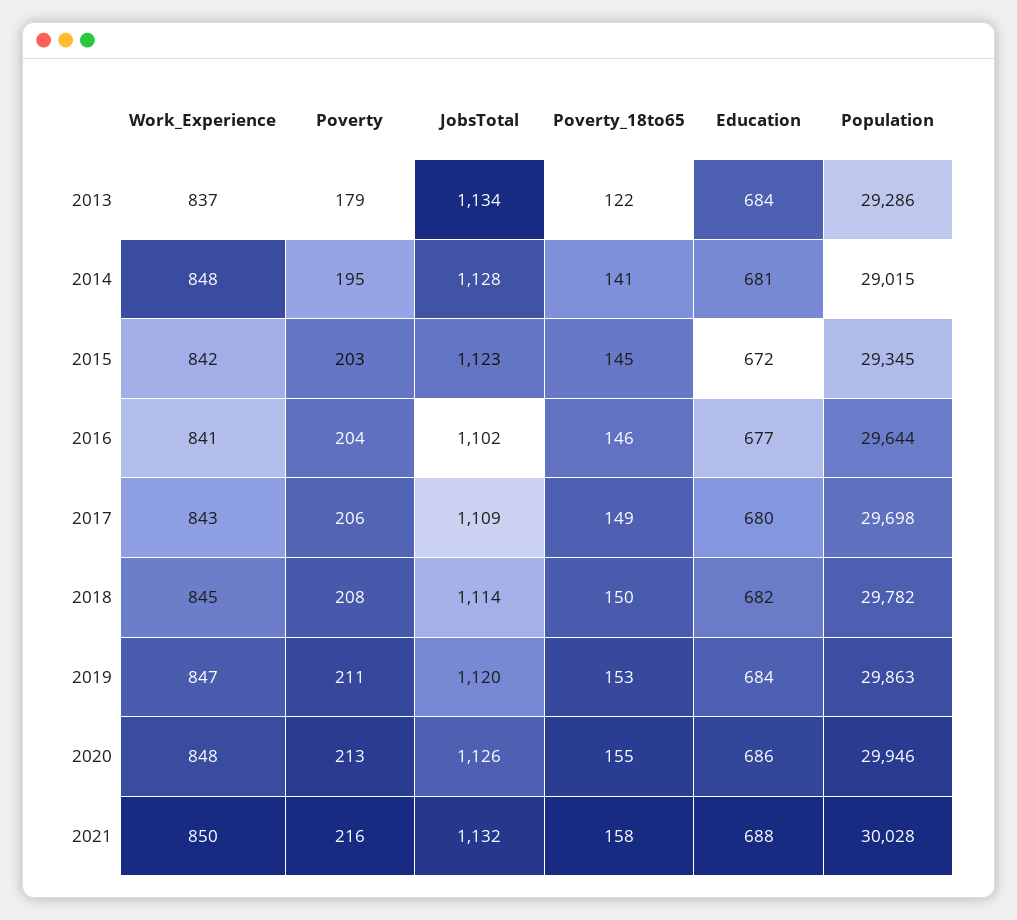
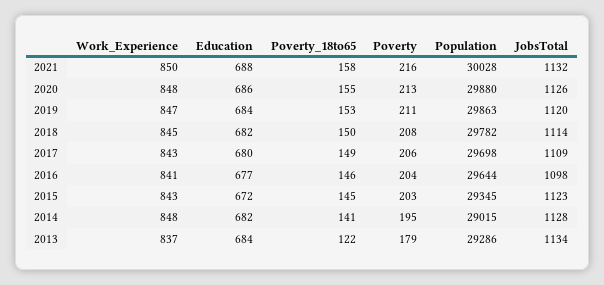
  {
    "Work_Experience": {
      "2013": 837,
      "2014": 848,
-     "2015": 842,
+     "2015": 843,
      "2016": 841,
      "2017": 843,
      "2018": 845,
      "2019": 847,
      "2020": 848,
      "2021": 850
    },
    "Poverty": {
      "2013": 179,
      "2014": 195,
      "2015": 203,
      "2016": 204,
      "2017": 206,
      "2018": 208,
      "2019": 211,
      "2020": 213,
      "2021": 216
    },
    "JobsTotal": {
      "2013": 1134,
      "2014": 1128,
      "2015": 1123,
-     "2016": 1102,
+     "2016": 1098,
      "2017": 1109,
      "2018": 1114,
      "2019": 1120,
      "2020": 1126,
      "2021": 1132
    },
    "Poverty_18to65": {
      "2013": 122,
      "2014": 141,
      "2015": 145,
      "2016": 146,
      "2017": 149,
      "2018": 150,
      "2019": 153,
      "2020": 155,
      "2021": 158
    },
    "Education": {
      "2013": 684,
-     "2014": 681,
+     "2014": 682,
      "2015": 672,
      "2016": 677,
      "2017": 680,
      "2018": 682,
      "2019": 684,
      "2020": 686,
      "2021": 688
    },
    "Population": {
      "2013": 29286,
      "2014": 29015,
      "2015": 29345,
      "2016": 29644,
      "2017": 29698,
      "2018": 29782,
      "2019": 29863,
-     "2020": 29946,
+     "2020": 29880,
      "2021": 30028
    }
  }

